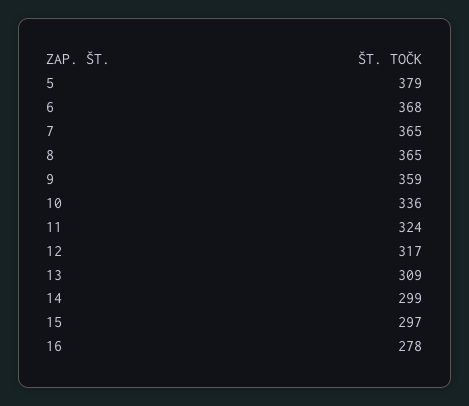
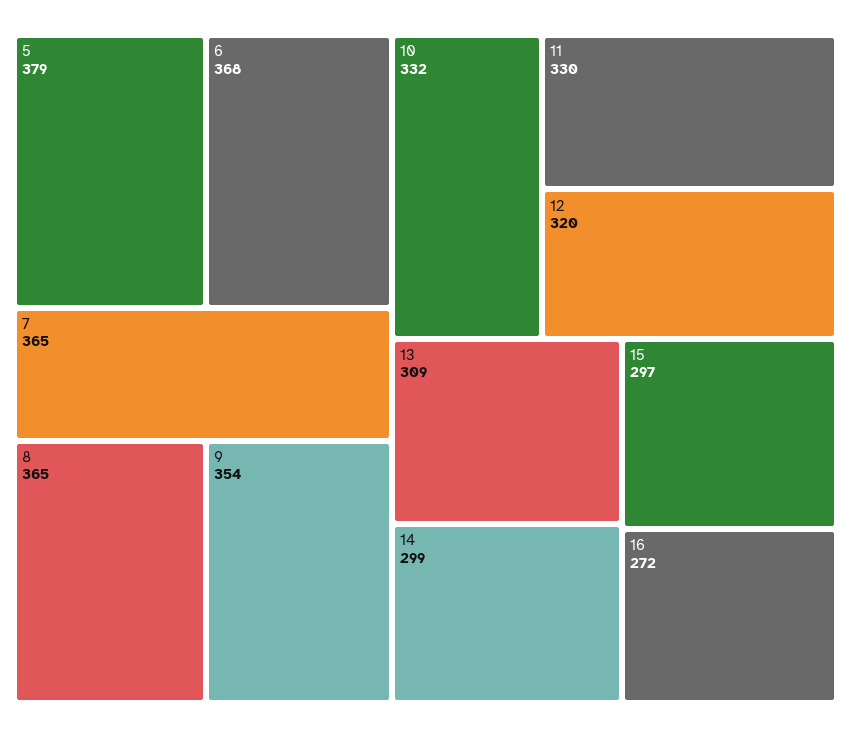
  {
    "5": 379,
    "6": 368,
    "7": 365,
    "8": 365,
-   "9": 359,
+   "9": 354,
-   "10": 336,
+   "10": 332,
-   "11": 324,
+   "11": 330,
-   "12": 317,
+   "12": 320,
    "13": 309,
    "14": 299,
    "15": 297,
-   "16": 278
+   "16": 272
  }

